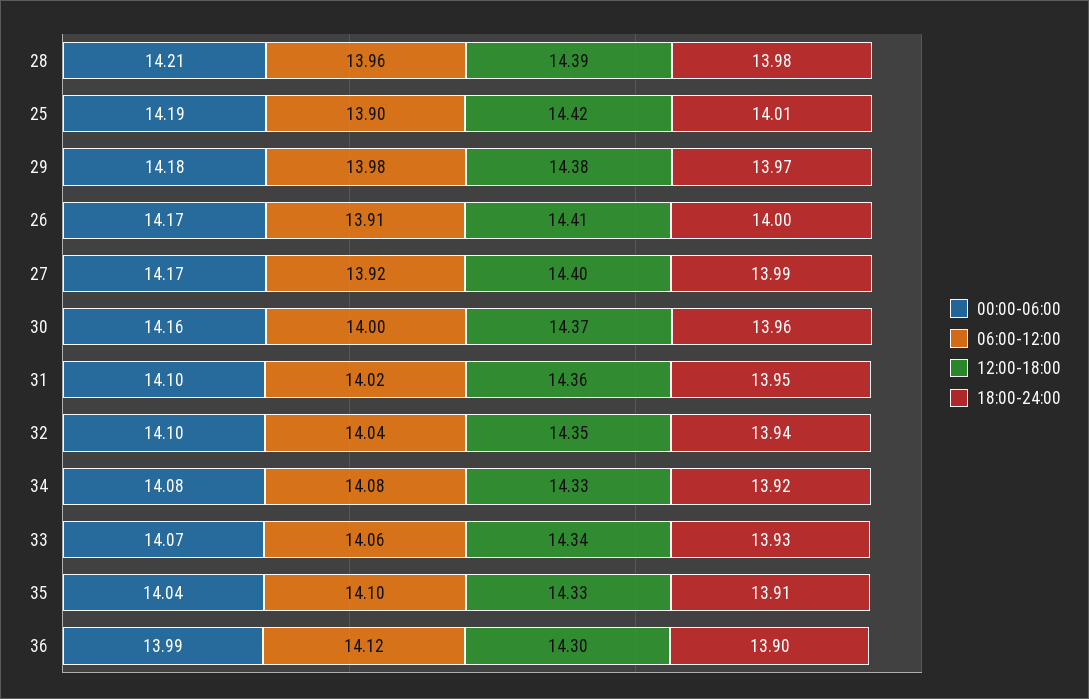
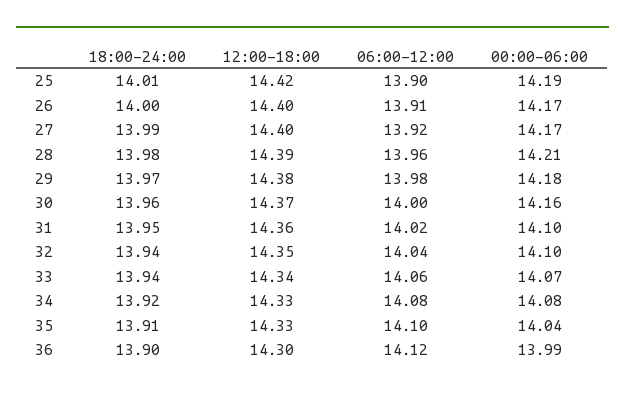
  {
    "00:00-06:00": {
      "28": 14.21,
      "25": 14.19,
      "29": 14.18,
      "26": 14.17,
      "27": 14.17,
      "30": 14.16,
      "31": 14.1,
      "32": 14.1,
      "34": 14.08,
      "33": 14.07,
      "35": 14.04,
      "36": 13.99
    },
    "06:00-12:00": {
      "28": 13.96,
      "25": 13.9,
      "29": 13.98,
      "26": 13.91,
      "27": 13.92,
      "30": 14,
      "31": 14.02,
      "32": 14.04,
      "34": 14.08,
      "33": 14.06,
      "35": 14.1,
      "36": 14.12
    },
    "12:00-18:00": {
      "28": 14.39,
      "25": 14.42,
      "29": 14.38,
-     "26": 14.41,
+     "26": 14.4,
      "27": 14.4,
      "30": 14.37,
      "31": 14.36,
      "32": 14.35,
      "34": 14.33,
      "33": 14.34,
      "35": 14.33,
      "36": 14.3
    },
    "18:00-24:00": {
      "28": 13.98,
      "25": 14.01,
      "29": 13.97,
      "26": 14,
      "27": 13.99,
      "30": 13.96,
      "31": 13.95,
      "32": 13.94,
      "34": 13.92,
-     "33": 13.93,
+     "33": 13.94,
      "35": 13.91,
      "36": 13.9
    }
  }

